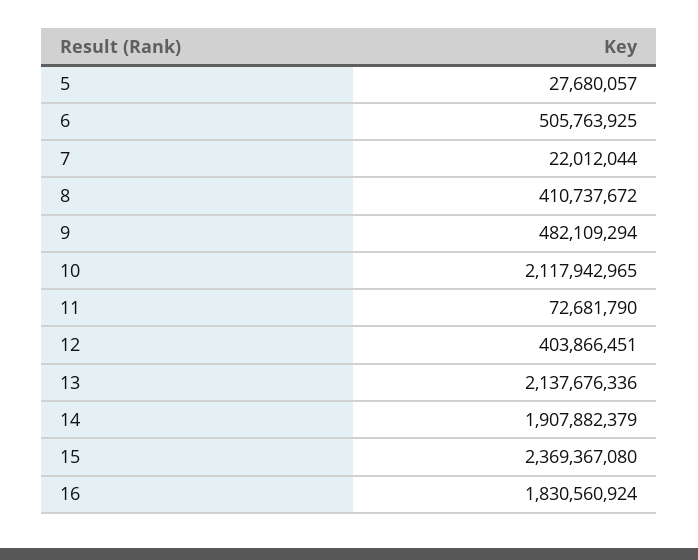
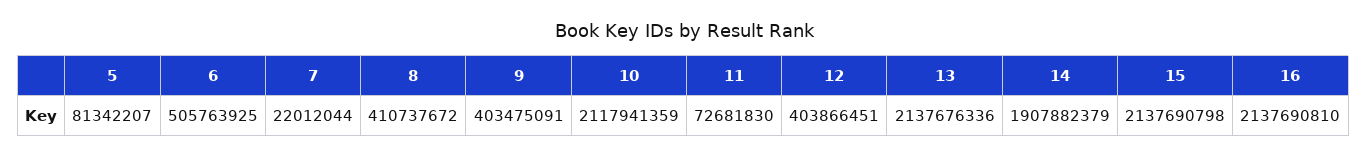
  {
-   "5": 27680057,
+   "5": 81342207,
    "6": 505763925,
    "7": 22012044,
    "8": 410737672,
-   "9": 482109294,
+   "9": 403475091,
-   "10": 2117942965,
+   "10": 2117941359,
-   "11": 72681790,
+   "11": 72681830,
    "12": 403866451,
    "13": 2137676336,
    "14": 1907882379,
-   "15": 2369367080,
+   "15": 2137690798,
-   "16": 1830560924
+   "16": 2137690810
  }

